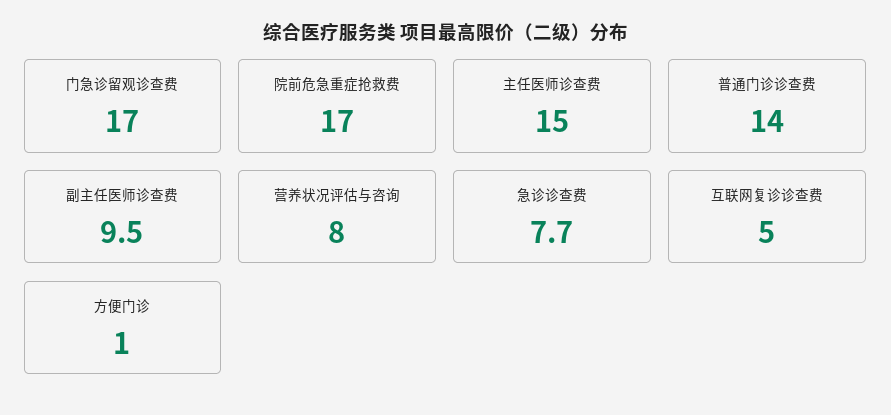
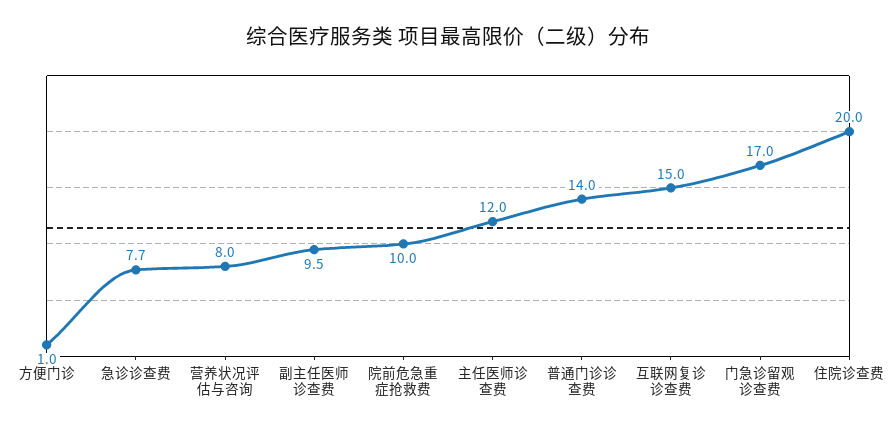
  {
    "门急诊留观诊查费": 17,
-   "院前危急重症抢救费": 17,
+   "院前危急重症抢救费": 10,
-   "主任医师诊查费": 15,
+   "主任医师诊查费": 12,
    "普通门诊诊查费": 14,
    "副主任医师诊查费": 9.5,
    "营养状况评估与咨询": 8,
    "急诊诊查费": 7.7,
-   "互联网复诊诊查费": 5,
+   "互联网复诊诊查费": 15,
-   "方便门诊": 1
+   "方便门诊": 1,
+   "住院诊查费": 20
  }

